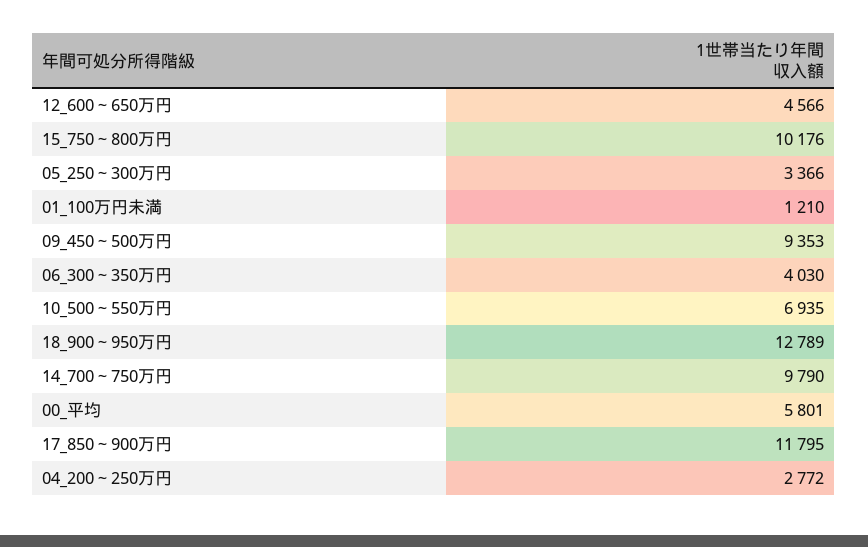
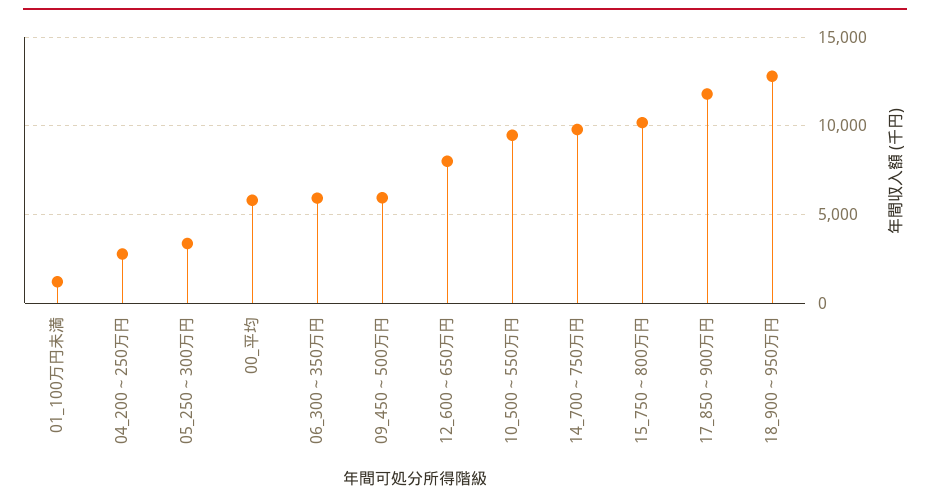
  {
-   "12_600～650万円": 4566,
+   "12_600～650万円": 8000,
    "15_750～800万円": 10176,
    "05_250～300万円": 3366,
    "01_100万円未満": 1210,
-   "09_450～500万円": 9353,
+   "09_450～500万円": 6000,
-   "06_300～350万円": 4030,
+   "06_300～350万円": 6000,
-   "10_500～550万円": 6935,
+   "10_500～550万円": 9500,
    "18_900～950万円": 12789,
    "14_700～750万円": 9790,
    "00_平均": 5801,
    "17_850～900万円": 11795,
    "04_200～250万円": 2772
  }

